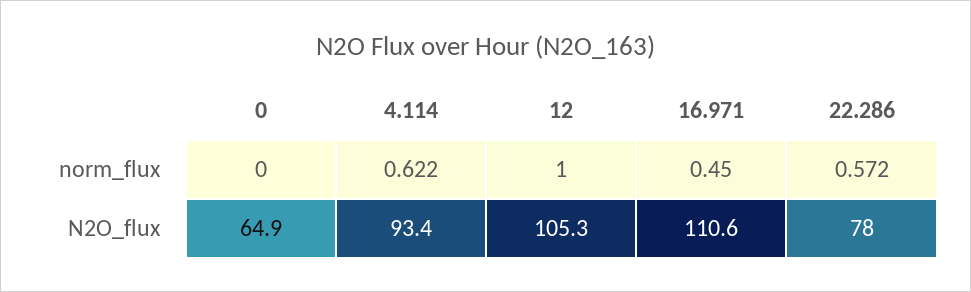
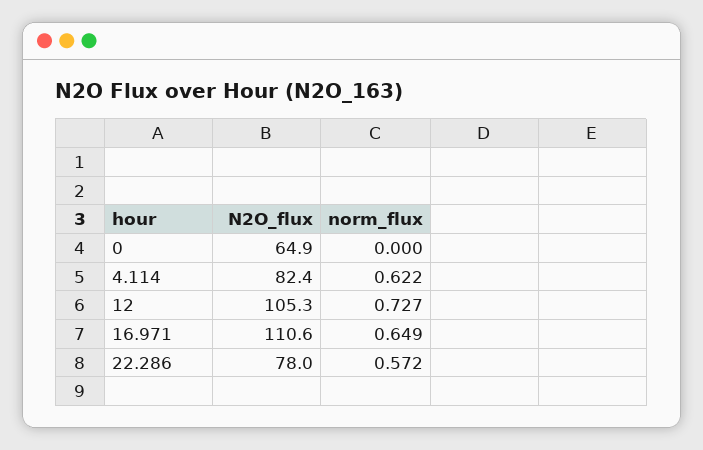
  {
    "0": {
      "norm_flux": 0,
      "N2O_flux": 64.9
    },
    "4.114": {
      "norm_flux": 0.622,
-     "N2O_flux": 93.4
+     "N2O_flux": 82.4
    },
    "12": {
-     "norm_flux": 1,
+     "norm_flux": 0.727,
      "N2O_flux": 105.3
    },
    "16.971": {
-     "norm_flux": 0.45,
+     "norm_flux": 0.649,
      "N2O_flux": 110.6
    },
    "22.286": {
      "norm_flux": 0.572,
      "N2O_flux": 78
    }
  }

